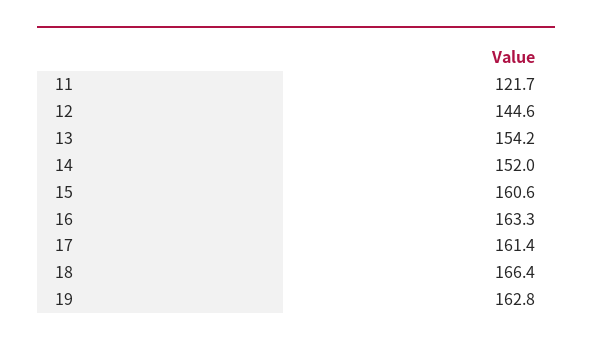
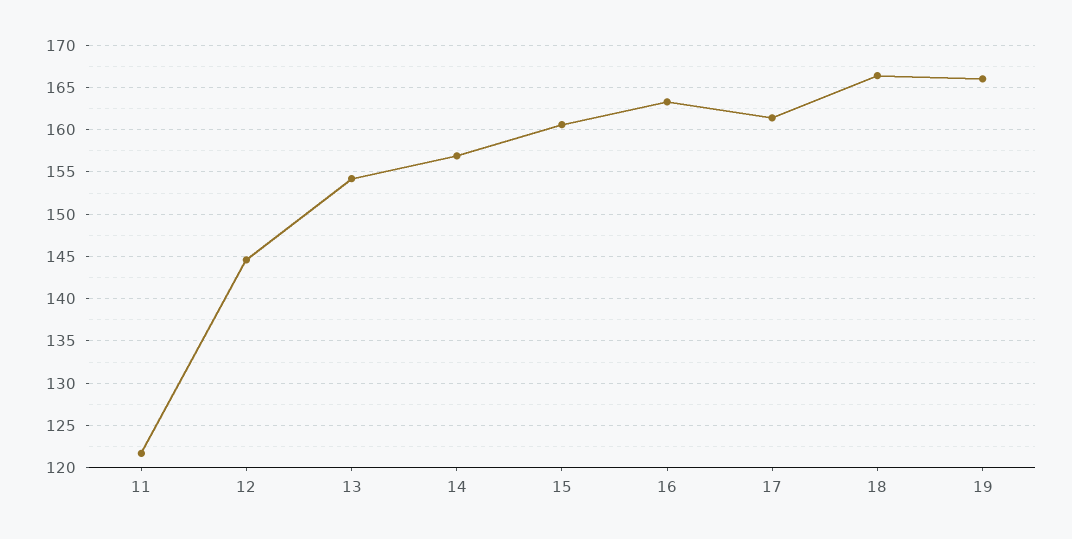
  {
    "11": 121.7,
    "12": 144.6,
    "13": 154.2,
-   "14": 152,
+   "14": 157,
    "15": 160.6,
    "16": 163.3,
    "17": 161.4,
    "18": 166.4,
-   "19": 162.8
+   "19": 166
  }

